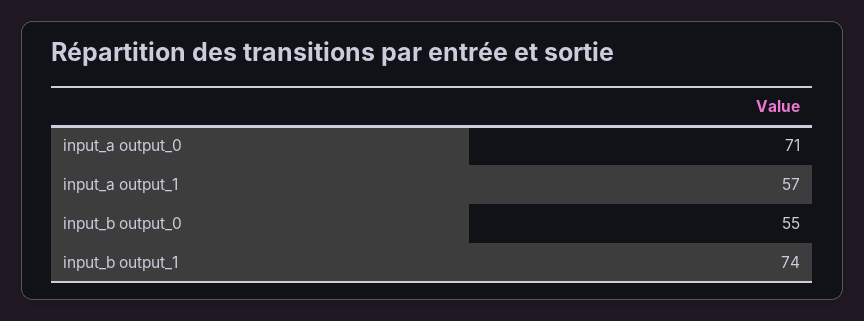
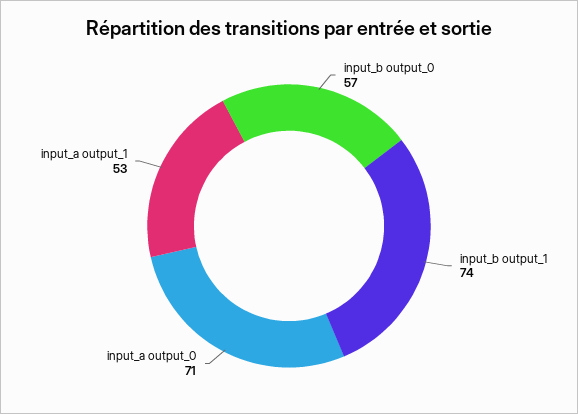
  {
    "input_a output_0": 71,
-   "input_a output_1": 57,
+   "input_a output_1": 53,
-   "input_b output_0": 55,
+   "input_b output_0": 57,
    "input_b output_1": 74
  }

